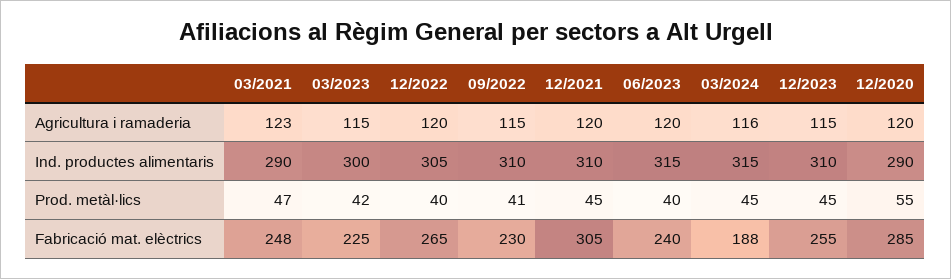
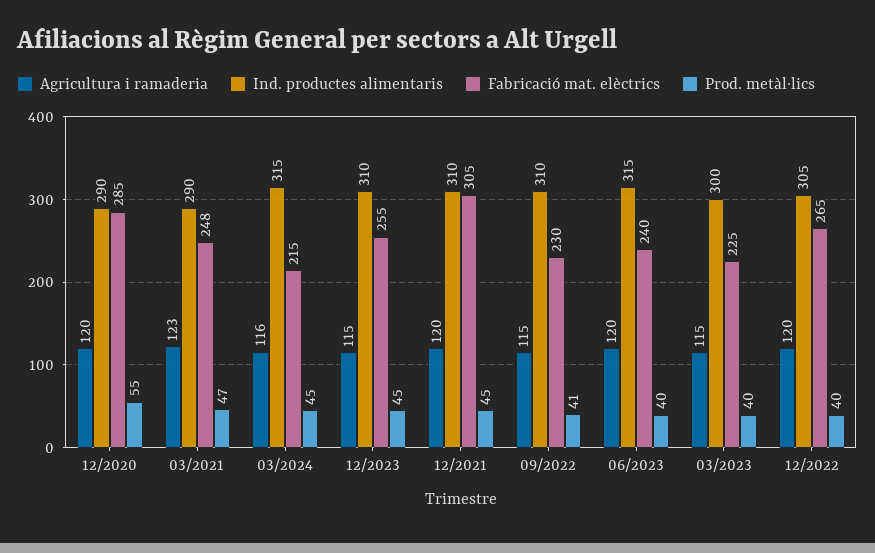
  {
    "Agricultura i ramaderia": {
      "03/2021": 123,
      "03/2023": 115,
      "12/2022": 120,
      "09/2022": 115,
      "12/2021": 120,
      "06/2023": 120,
      "03/2024": 116,
      "12/2023": 115,
      "12/2020": 120
    },
    "Ind. productes alimentaris": {
      "03/2021": 290,
      "03/2023": 300,
      "12/2022": 305,
      "09/2022": 310,
      "12/2021": 310,
      "06/2023": 315,
      "03/2024": 315,
      "12/2023": 310,
      "12/2020": 290
    },
    "Prod. metàl·lics": {
      "03/2021": 47,
-     "03/2023": 42,
+     "03/2023": 40,
      "12/2022": 40,
      "09/2022": 41,
      "12/2021": 45,
      "06/2023": 40,
      "03/2024": 45,
      "12/2023": 45,
      "12/2020": 55
    },
    "Fabricació mat. elèctrics": {
      "03/2021": 248,
      "03/2023": 225,
      "12/2022": 265,
      "09/2022": 230,
      "12/2021": 305,
      "06/2023": 240,
-     "03/2024": 188,
+     "03/2024": 215,
      "12/2023": 255,
      "12/2020": 285
    }
  }

